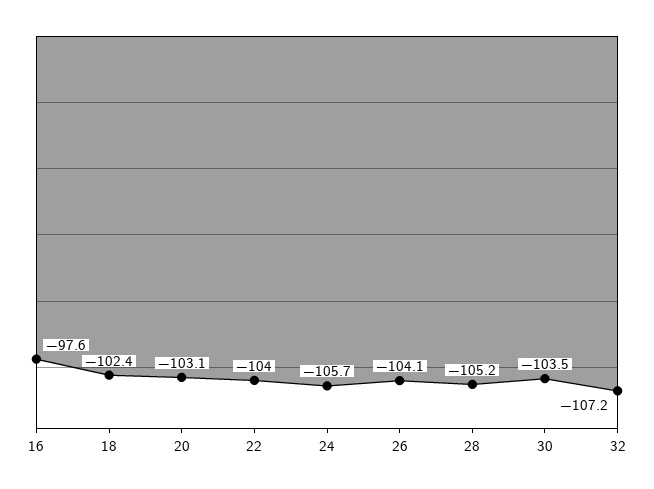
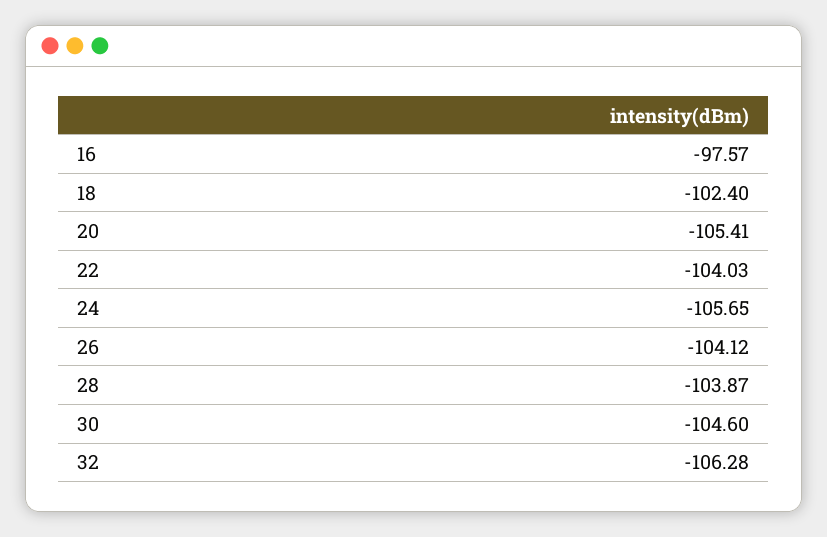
  {
    "16": -97.57,
    "18": -102.4,
-   "20": -103.1,
+   "20": -105.41,
    "22": -104.03,
    "24": -105.65,
    "26": -104.12,
-   "28": -105.2,
+   "28": -103.87,
-   "30": -103.5,
+   "30": -104.6,
-   "32": -107.2
+   "32": -106.28
  }

